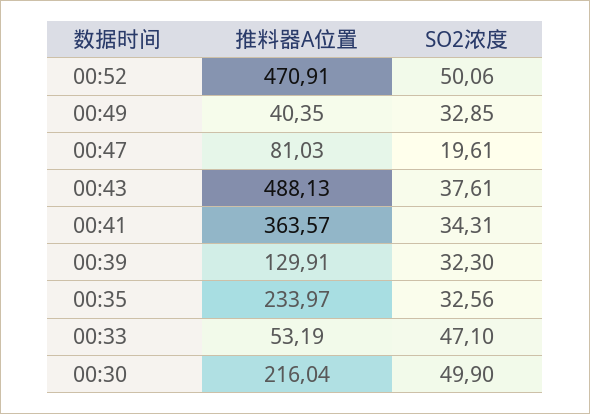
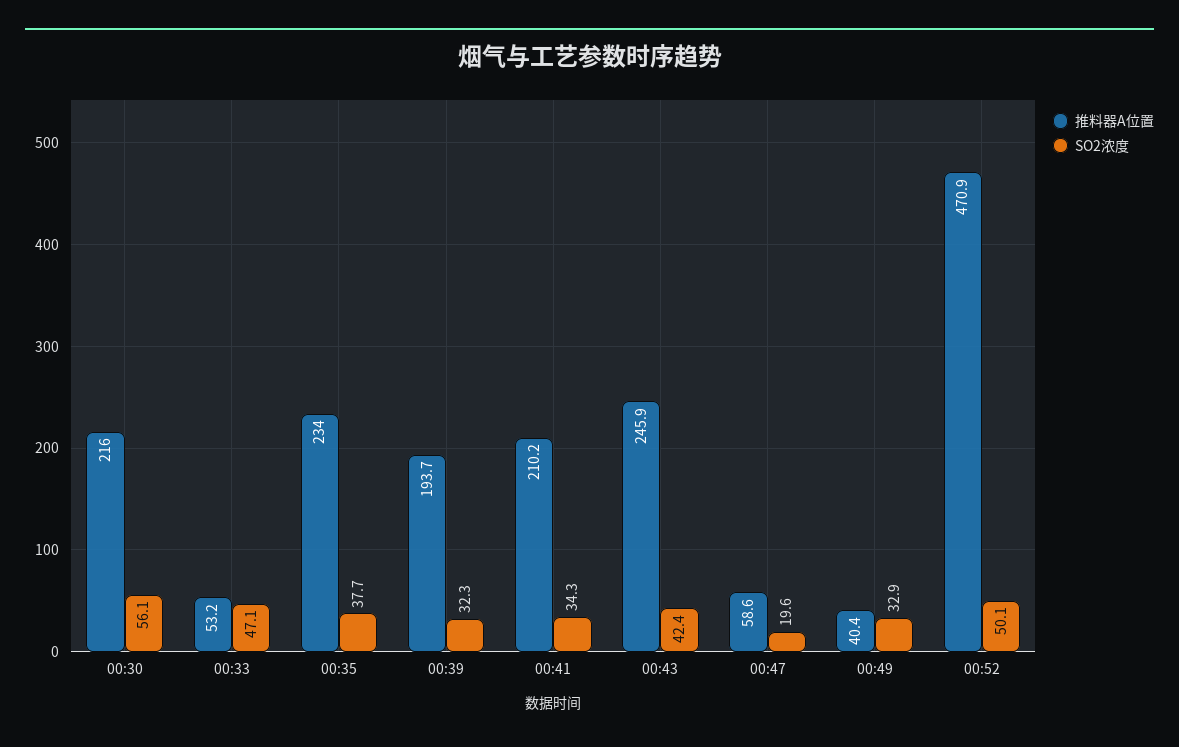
  {
    "推料器A位置": {
      "00:52": 470.91,
      "00:49": 40.35,
-     "00:47": 81.03,
+     "00:47": 58.6,
-     "00:43": 488.13,
+     "00:43": 245.9,
-     "00:41": 363.57,
+     "00:41": 210.2,
-     "00:39": 129.91,
+     "00:39": 193.7,
      "00:35": 233.97,
      "00:33": 53.19,
      "00:30": 216.04
    },
    "SO2浓度": {
      "00:52": 50.06,
      "00:49": 32.85,
      "00:47": 19.61,
-     "00:43": 37.61,
+     "00:43": 42.4,
      "00:41": 34.31,
      "00:39": 32.3,
-     "00:35": 32.56,
+     "00:35": 37.7,
      "00:33": 47.1,
-     "00:30": 49.9
+     "00:30": 56.1
    }
  }

